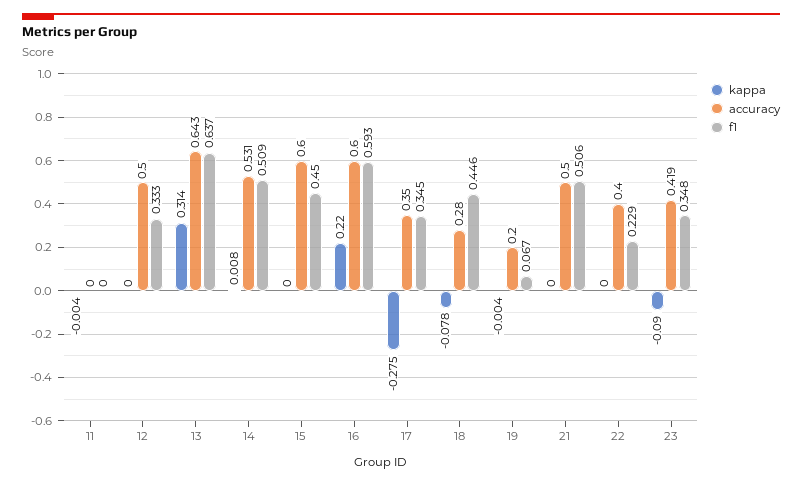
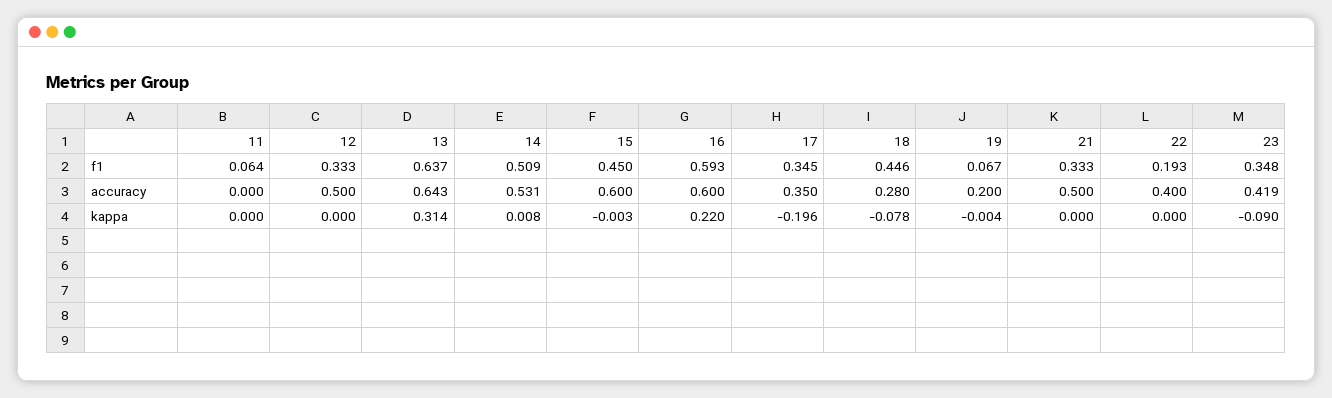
  {
    "kappa": {
-     "11": -0.004,
+     "11": 0,
      "12": 0,
      "13": 0.314,
      "14": 0.008,
-     "15": 0,
+     "15": -0.003,
      "16": 0.22,
-     "17": -0.275,
+     "17": -0.196,
      "18": -0.078,
      "19": -0.004,
      "21": 0,
      "22": 0,
      "23": -0.09
    },
    "accuracy": {
      "11": 0,
      "12": 0.5,
      "13": 0.643,
      "14": 0.531,
      "15": 0.6,
      "16": 0.6,
      "17": 0.35,
      "18": 0.28,
      "19": 0.2,
      "21": 0.5,
      "22": 0.4,
      "23": 0.419
    },
    "f1": {
-     "11": 0,
+     "11": 0.064,
      "12": 0.333,
      "13": 0.637,
      "14": 0.509,
      "15": 0.45,
      "16": 0.593,
      "17": 0.345,
      "18": 0.446,
      "19": 0.067,
-     "21": 0.506,
+     "21": 0.333,
-     "22": 0.229,
+     "22": 0.193,
      "23": 0.348
    }
  }

